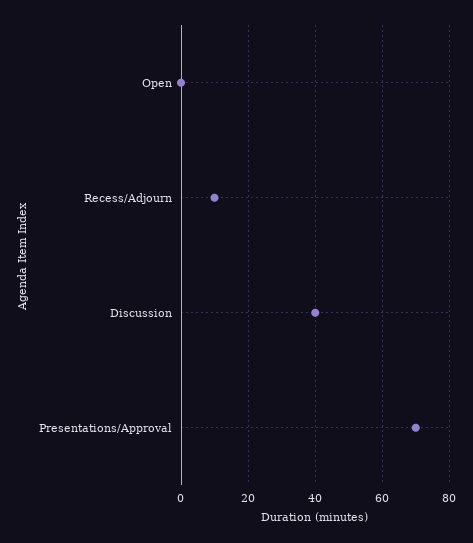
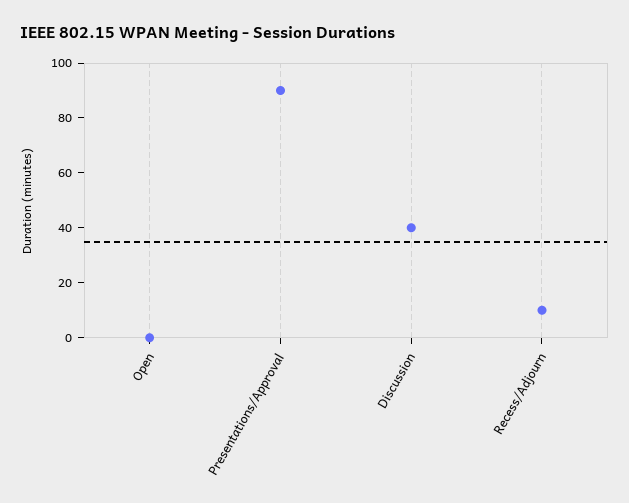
  {
    "Open": 0,
    "Recess/Adjourn": 10,
    "Discussion": 40,
-   "Presentations/Approval": 70
+   "Presentations/Approval": 90
  }

